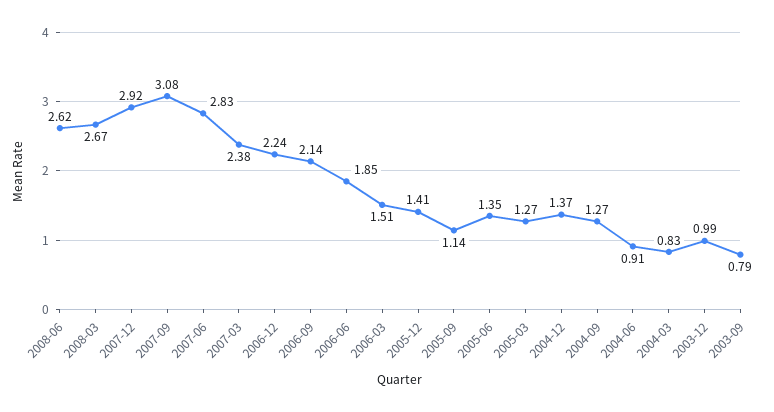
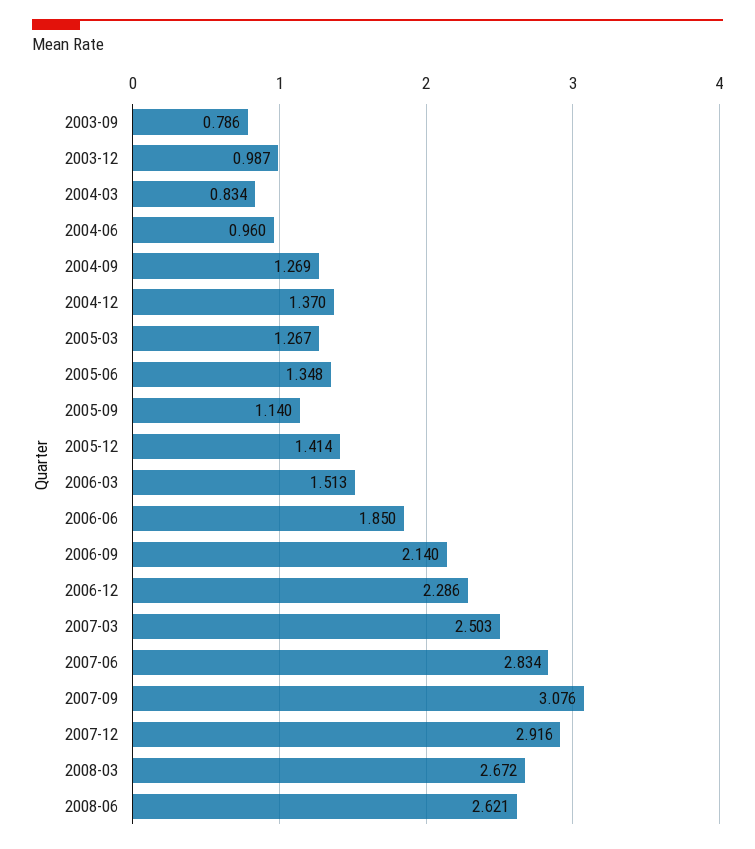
  {
    "2008-06": 2.621,
    "2008-03": 2.672,
    "2007-12": 2.916,
    "2007-09": 3.076,
    "2007-06": 2.834,
-   "2007-03": 2.38,
+   "2007-03": 2.503,
-   "2006-12": 2.24,
+   "2006-12": 2.286,
    "2006-09": 2.14,
    "2006-06": 1.85,
    "2006-03": 1.513,
    "2005-12": 1.414,
    "2005-09": 1.14,
    "2005-06": 1.348,
    "2005-03": 1.267,
    "2004-12": 1.37,
    "2004-09": 1.269,
-   "2004-06": 0.91,
+   "2004-06": 0.96,
    "2004-03": 0.834,
    "2003-12": 0.987,
    "2003-09": 0.786
  }

